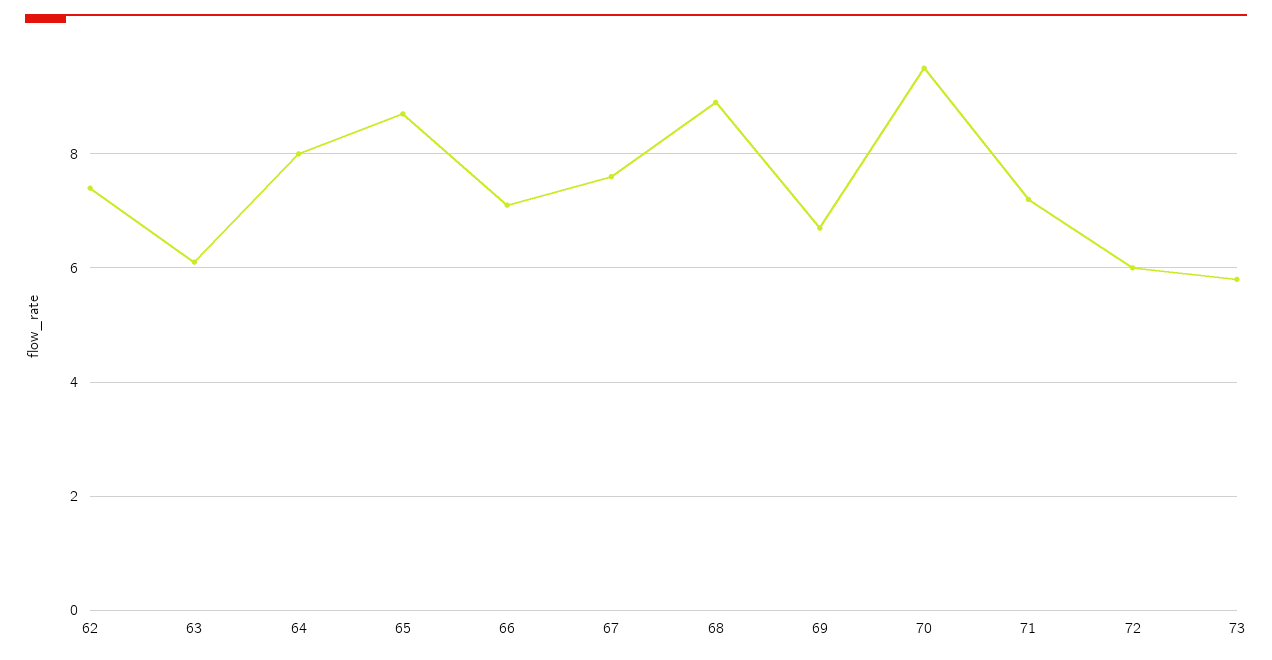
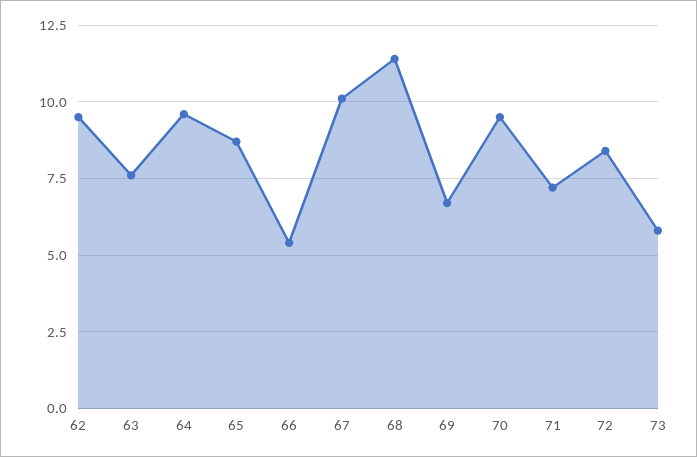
  {
-   "62": 7.5,
+   "62": 9.5,
-   "63": 6,
+   "63": 7.5,
-   "64": 8,
+   "64": 9.5,
    "65": 8.5,
-   "66": 7,
+   "66": 5.5,
-   "67": 7.5,
+   "67": 10,
-   "68": 9,
+   "68": 11.5,
    "69": 6.5,
    "70": 9.5,
    "71": 7,
-   "72": 6,
+   "72": 8.5,
    "73": 6
  }

